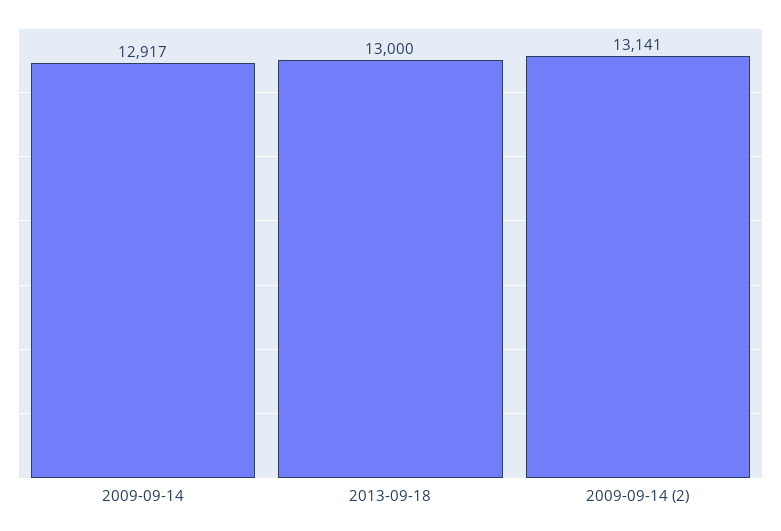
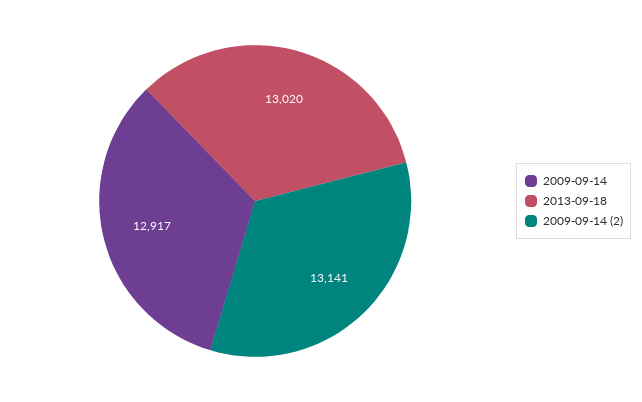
  {
    "2009-09-14": 12917,
-   "2013-09-18": 13000,
+   "2013-09-18": 13020,
    "2009-09-14 (2)": 13141
  }

